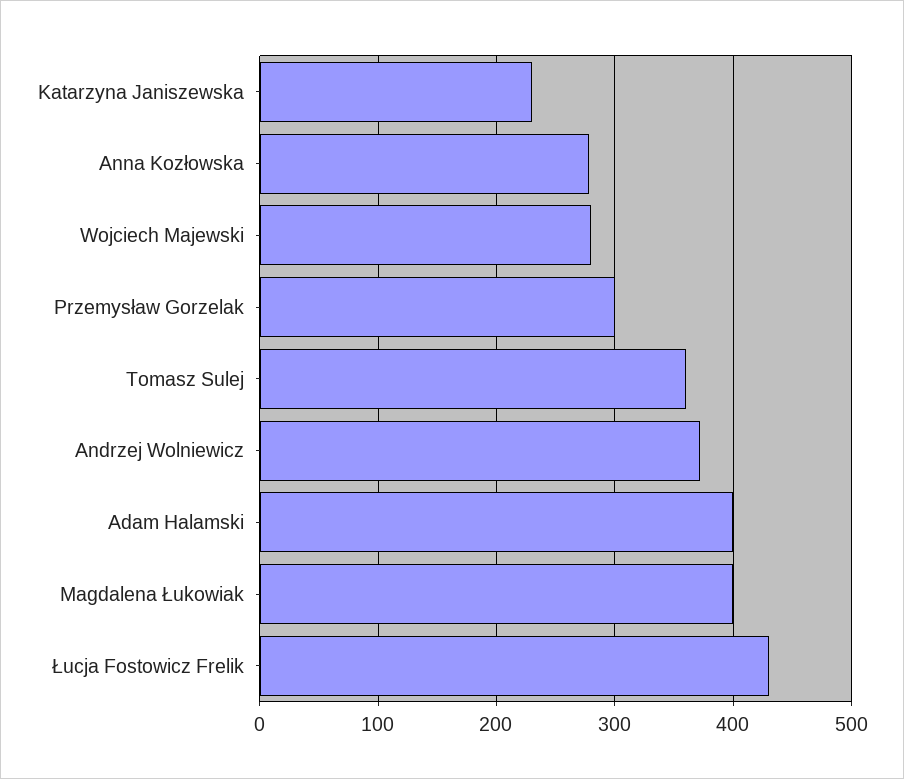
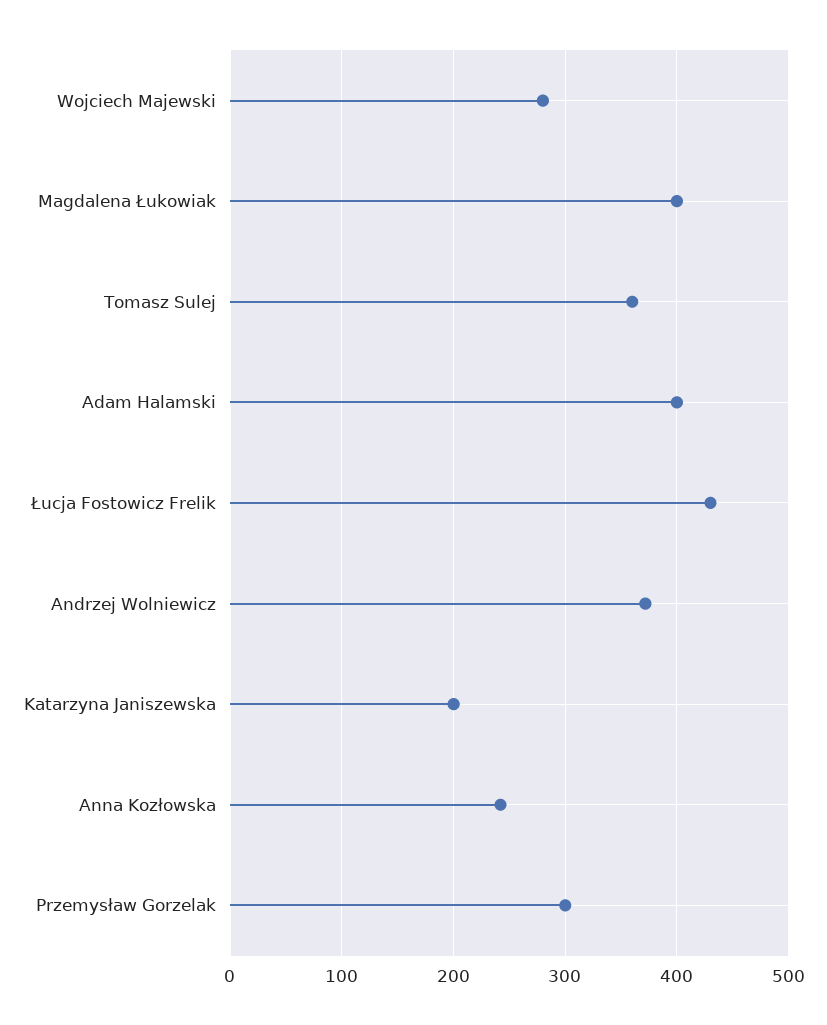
  {
-   "Katarzyna Janiszewska": 230,
+   "Katarzyna Janiszewska": 200,
-   "Anna Kozłowska": 280,
+   "Anna Kozłowska": 240,
    "Wojciech Majewski": 280,
    "Przemysław Gorzelak": 300,
    "Tomasz Sulej": 360,
    "Andrzej Wolniewicz": 370,
    "Adam Halamski": 400,
    "Magdalena Łukowiak": 400,
    "Łucja Fostowicz Frelik": 430
  }

